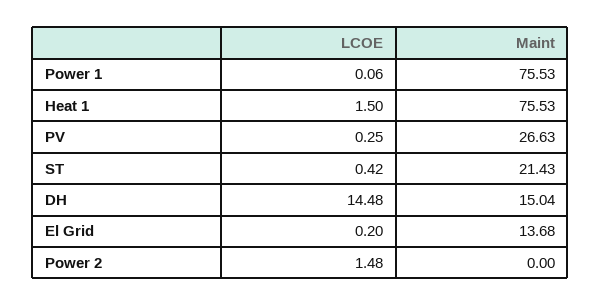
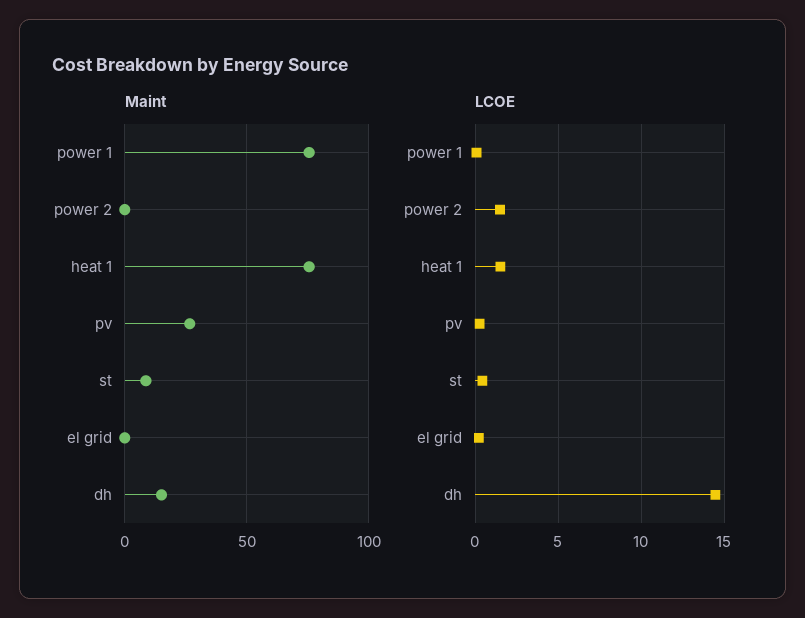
  {
    "LCOE": {
      "Power 1": 0.06,
      "Heat 1": 1.5,
      "PV": 0.25,
      "ST": 0.42,
      "DH": 14.48,
      "El Grid": 0.2,
      "Power 2": 1.48
    },
    "Maint": {
      "Power 1": 75.53,
      "Heat 1": 75.53,
      "PV": 26.63,
-     "ST": 21.43,
+     "ST": 10,
      "DH": 15.04,
-     "El Grid": 13.68,
+     "El Grid": 0,
      "Power 2": 0
    }
  }

